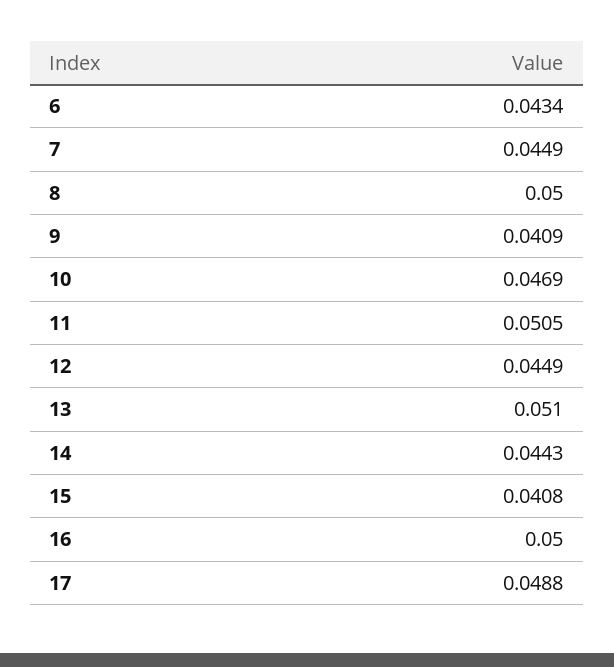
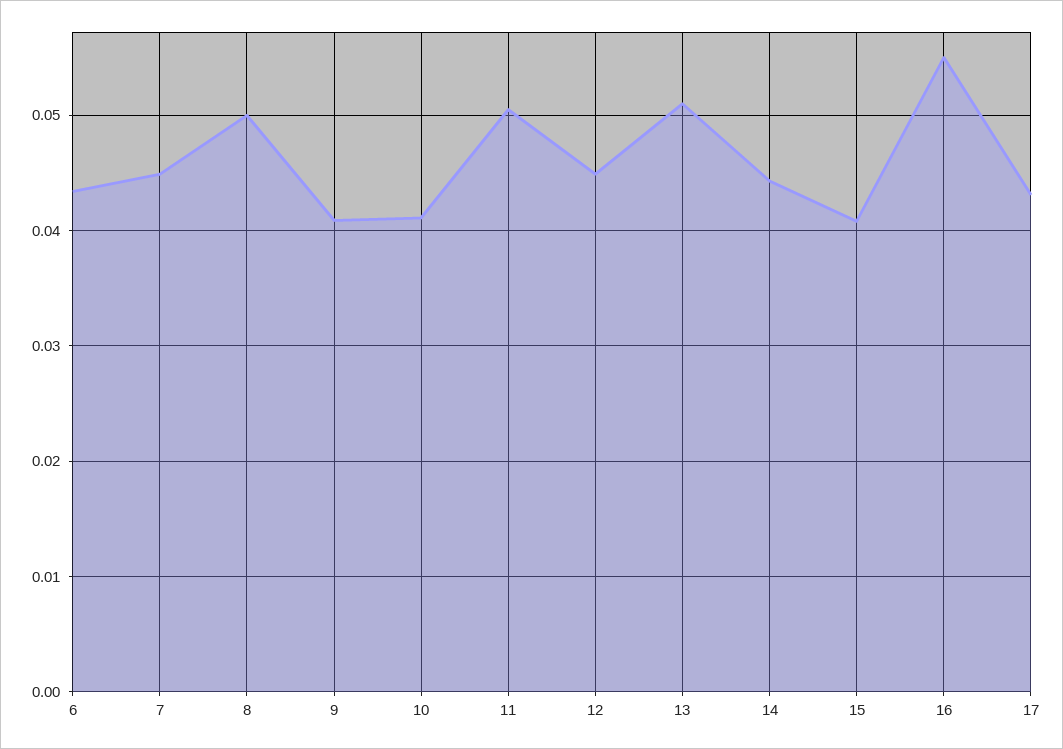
  {
    "6": 0.0434,
    "7": 0.0449,
    "8": 0.05,
    "9": 0.0409,
-   "10": 0.0469,
+   "10": 0.041,
    "11": 0.0505,
    "12": 0.0449,
    "13": 0.051,
    "14": 0.0443,
    "15": 0.0408,
-   "16": 0.05,
+   "16": 0.055,
-   "17": 0.0488
+   "17": 0.043
  }

